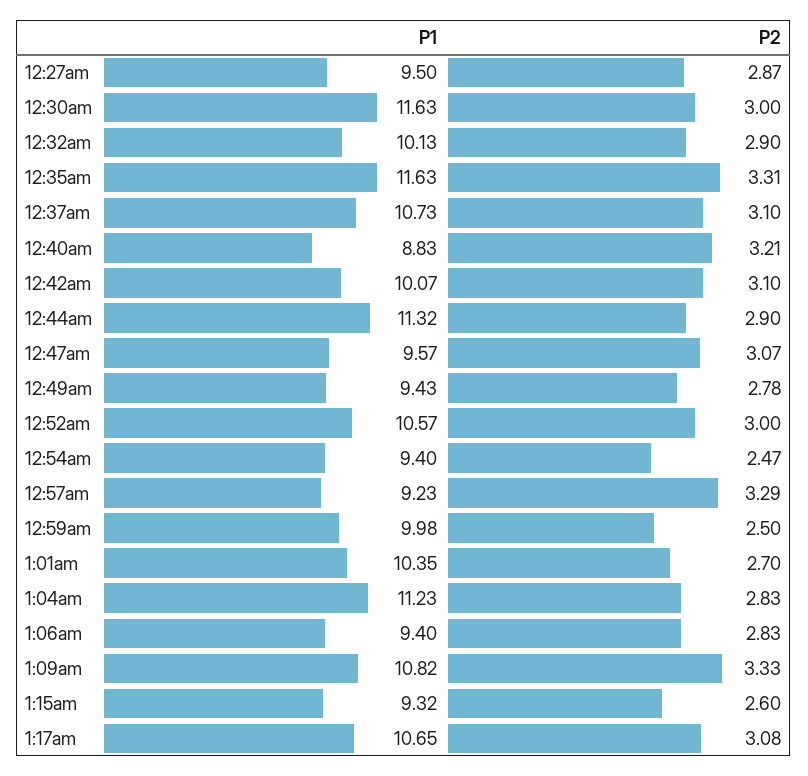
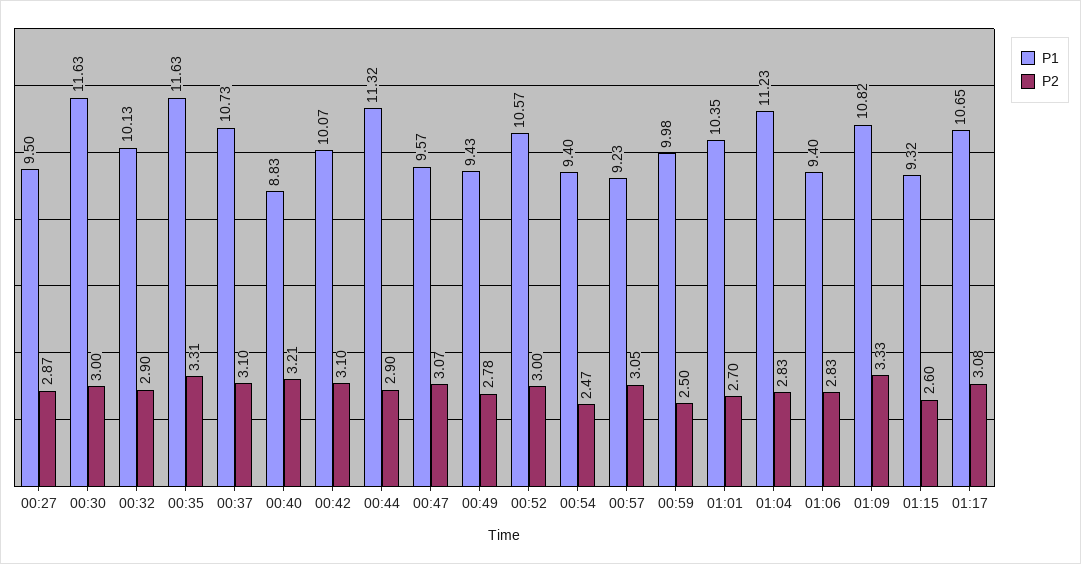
  {
    "P1": {
      "12:27am": 9.5,
      "12:30am": 11.63,
      "12:32am": 10.13,
      "12:35am": 11.63,
      "12:37am": 10.73,
      "12:40am": 8.83,
      "12:42am": 10.07,
      "12:44am": 11.32,
      "12:47am": 9.57,
      "12:49am": 9.43,
      "12:52am": 10.57,
      "12:54am": 9.4,
      "12:57am": 9.23,
      "12:59am": 9.98,
      "1:01am": 10.35,
      "1:04am": 11.23,
      "1:06am": 9.4,
      "1:09am": 10.82,
      "1:15am": 9.32,
      "1:17am": 10.65
    },
    "P2": {
      "12:27am": 2.87,
      "12:30am": 3,
      "12:32am": 2.9,
      "12:35am": 3.31,
      "12:37am": 3.1,
      "12:40am": 3.21,
      "12:42am": 3.1,
      "12:44am": 2.9,
      "12:47am": 3.07,
      "12:49am": 2.78,
      "12:52am": 3,
      "12:54am": 2.47,
-     "12:57am": 3.29,
+     "12:57am": 3.05,
      "12:59am": 2.5,
      "1:01am": 2.7,
      "1:04am": 2.83,
      "1:06am": 2.83,
      "1:09am": 3.33,
      "1:15am": 2.6,
      "1:17am": 3.08
    }
  }

